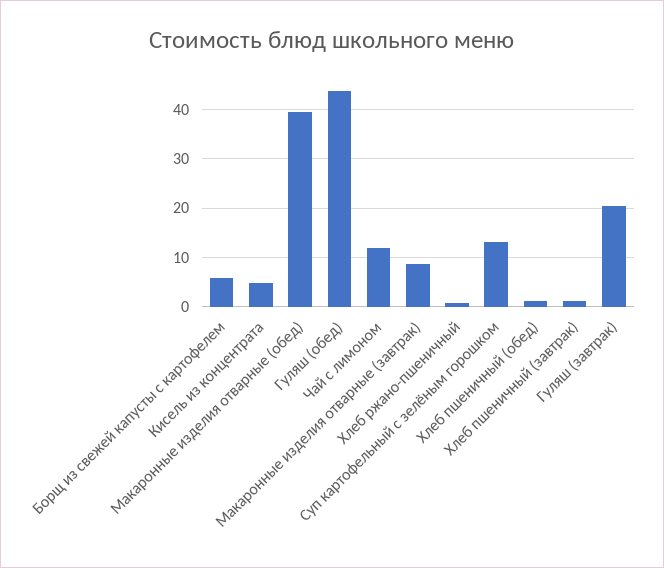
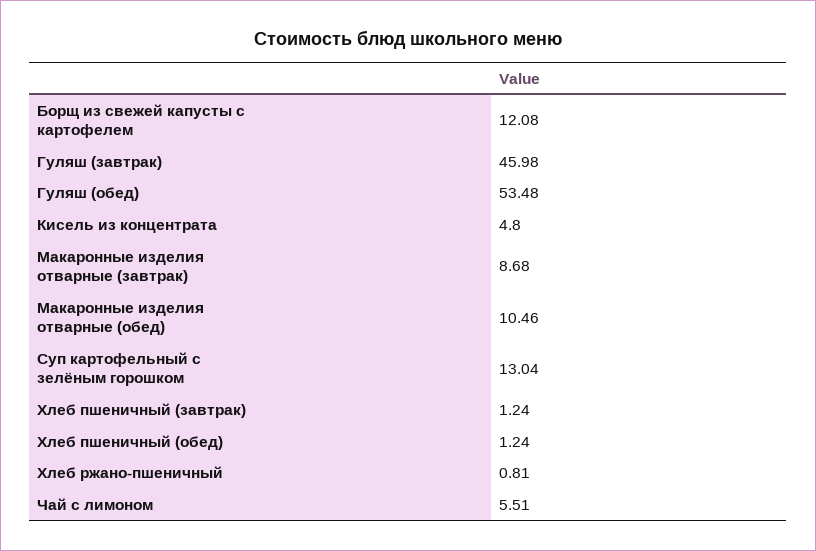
  {
-   "Борщ из свежей капусты с картофелем": 6,
+   "Борщ из свежей капусты с картофелем": 12.08,
    "Кисель из концентрата": 4.8,
-   "Макаронные изделия отварные (обед)": 40,
+   "Макаронные изделия отварные (обед)": 10.46,
-   "Гуляш (обед)": 44,
+   "Гуляш (обед)": 53.48,
-   "Чай с лимоном": 12,
+   "Чай с лимоном": 5.51,
    "Макаронные изделия отварные (завтрак)": 8.68,
    "Хлеб ржано-пшеничный": 0.81,
    "Суп картофельный с зелёным горошком": 13.04,
    "Хлеб пшеничный (обед)": 1.24,
    "Хлеб пшеничный (завтрак)": 1.24,
-   "Гуляш (завтрак)": 20
+   "Гуляш (завтрак)": 45.98
  }

